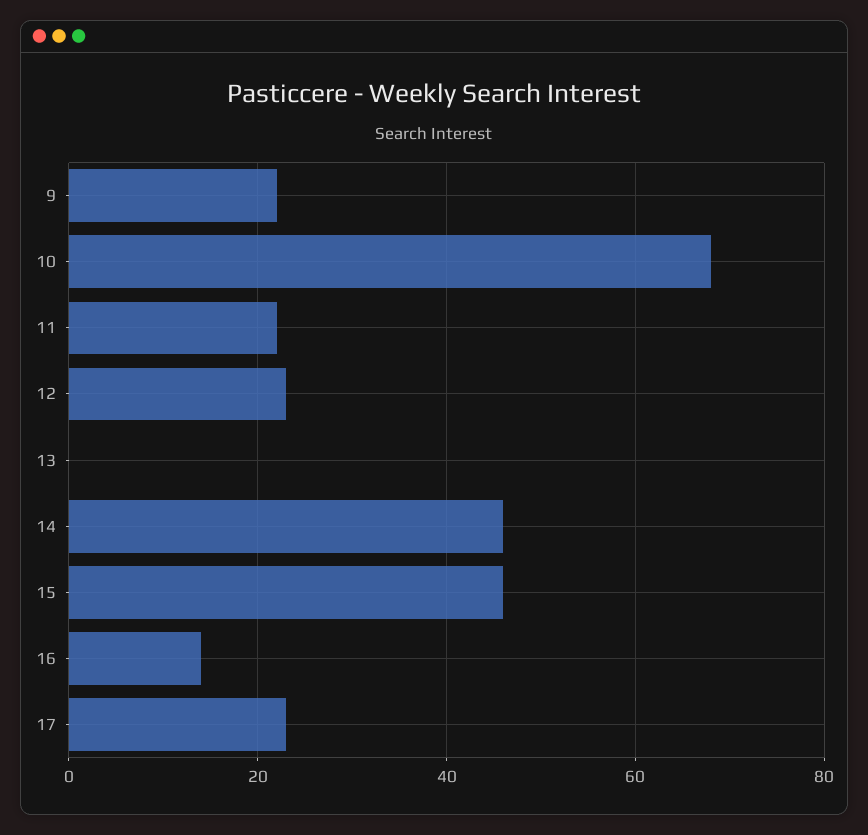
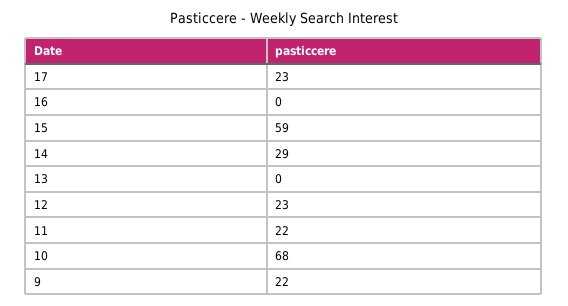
  {
    "9": 22,
    "10": 68,
    "11": 22,
    "12": 23,
    "13": 0,
-   "14": 45,
+   "14": 29,
-   "15": 45,
+   "15": 59,
-   "16": 15,
+   "16": 0,
    "17": 23
  }

